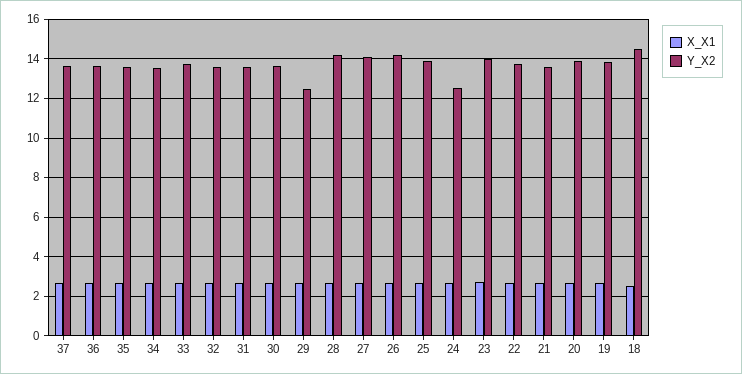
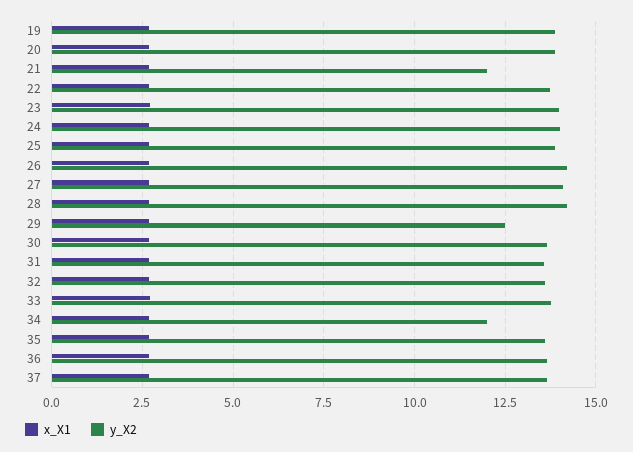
  {
    "X_X1": {
      "37": 2.75,
      "36": 2.75,
      "35": 2.75,
      "34": 2.75,
      "33": 2.75,
      "32": 2.75,
      "31": 2.75,
      "30": 2.75,
      "29": 2.75,
      "28": 2.75,
      "27": 2.75,
      "26": 2.75,
      "25": 2.75,
      "24": 2.75,
      "23": 2.75,
      "22": 2.75,
      "21": 2.75,
      "20": 2.75,
-     "19": 2.75,
+     "19": 2.75
-     "18": 2.5
    },
    "Y_X2": {
      "37": 13.75,
      "36": 13.75,
      "35": 13.5,
-     "34": 13.5,
+     "34": 12,
      "33": 13.75,
      "32": 13.5,
      "31": 13.5,
      "30": 13.75,
      "29": 12.5,
      "28": 14.25,
      "27": 14,
      "26": 14.25,
      "25": 14,
-     "24": 12.5,
+     "24": 14,
      "23": 14,
      "22": 13.75,
-     "21": 13.5,
+     "21": 12,
      "20": 14,
-     "19": 13.75,
+     "19": 13.75
-     "18": 14.5
    }
  }

